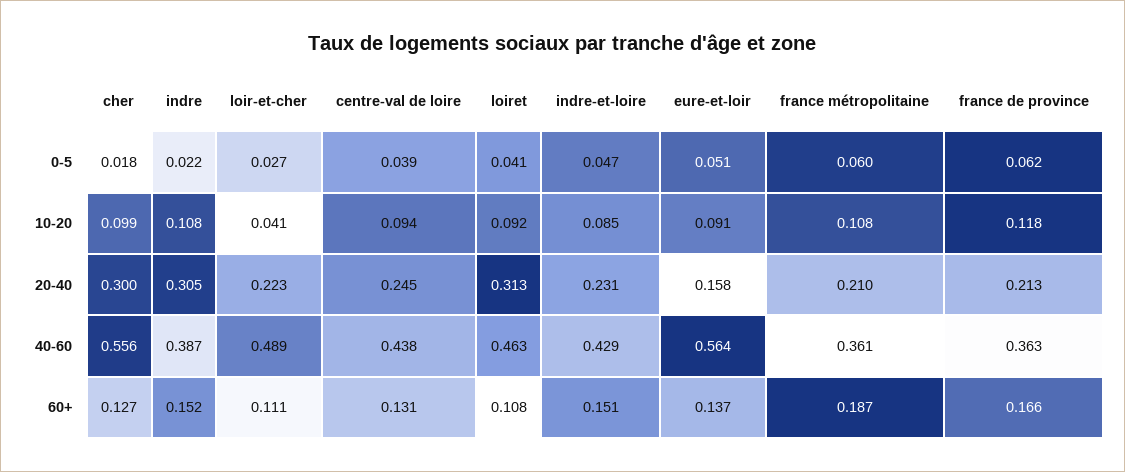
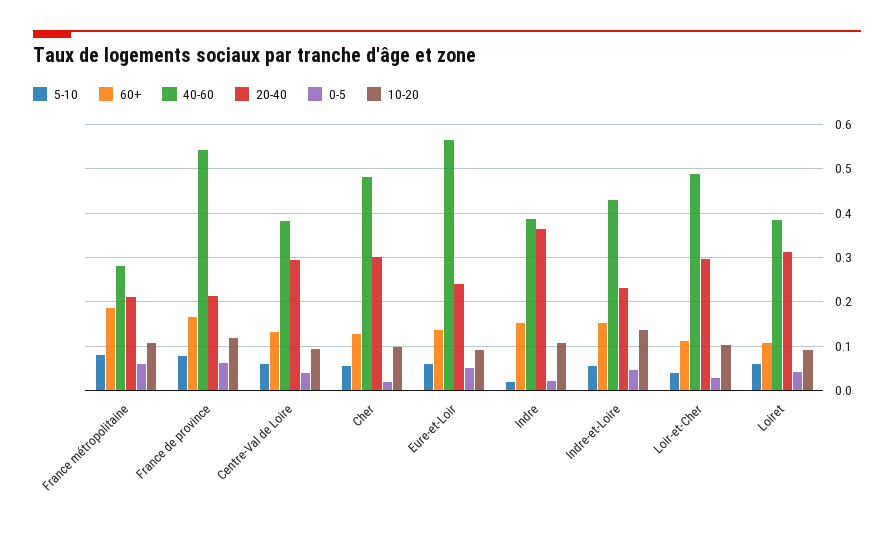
  {
    "0-5": {
      "cher": 0.018,
      "indre": 0.022,
      "loir-et-cher": 0.027,
      "centre-val de loire": 0.039,
      "loiret": 0.041,
      "indre-et-loire": 0.047,
      "eure-et-loir": 0.051,
      "france métropolitaine": 0.06,
      "france de province": 0.062
    },
    "10-20": {
      "cher": 0.099,
      "indre": 0.108,
-     "loir-et-cher": 0.041,
+     "loir-et-cher": 0.1,
      "centre-val de loire": 0.094,
      "loiret": 0.092,
-     "indre-et-loire": 0.085,
+     "indre-et-loire": 0.14,
      "eure-et-loir": 0.091,
      "france métropolitaine": 0.108,
      "france de province": 0.118
    },
    "20-40": {
      "cher": 0.3,
-     "indre": 0.305,
+     "indre": 0.36,
-     "loir-et-cher": 0.223,
+     "loir-et-cher": 0.3,
-     "centre-val de loire": 0.245,
+     "centre-val de loire": 0.3,
      "loiret": 0.313,
      "indre-et-loire": 0.231,
-     "eure-et-loir": 0.158,
+     "eure-et-loir": 0.24,
      "france métropolitaine": 0.21,
      "france de province": 0.213
    },
    "40-60": {
-     "cher": 0.556,
+     "cher": 0.48,
      "indre": 0.387,
      "loir-et-cher": 0.489,
-     "centre-val de loire": 0.438,
+     "centre-val de loire": 0.38,
-     "loiret": 0.463,
+     "loiret": 0.38,
      "indre-et-loire": 0.429,
      "eure-et-loir": 0.564,
-     "france métropolitaine": 0.361,
+     "france métropolitaine": 0.28,
-     "france de province": 0.363
+     "france de province": 0.54
    },
    "60+": {
      "cher": 0.127,
      "indre": 0.152,
      "loir-et-cher": 0.111,
      "centre-val de loire": 0.131,
      "loiret": 0.108,
      "indre-et-loire": 0.151,
      "eure-et-loir": 0.137,
      "france métropolitaine": 0.187,
      "france de province": 0.166
-   }
+   },
+   "5-10": {
+     "france métropolitaine": 0.08,
+     "france de province": 0.08,
+     "centre-val de loire": 0.06,
+     "cher": 0.06,
+     "eure-et-loir": 0.06,
+     "indre": 0.02,
+     "indre-et-loire": 0.06,
+     "loir-et-cher": 0.04,
+     "loiret": 0.06
+   }
  }

